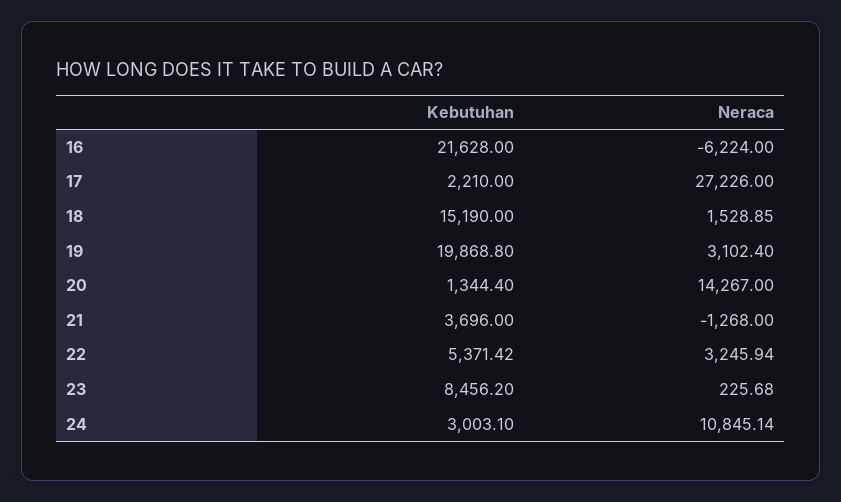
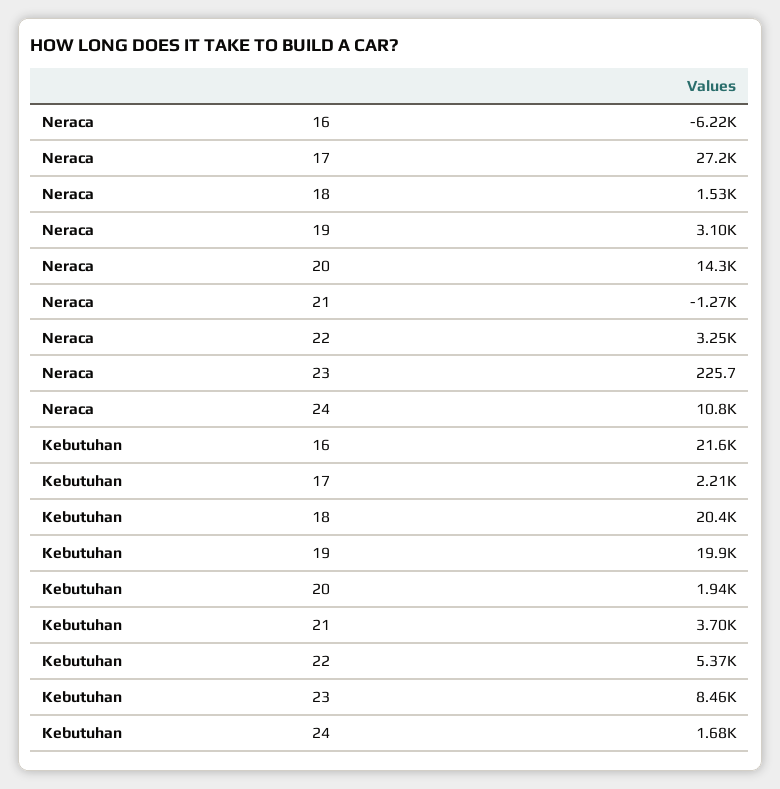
  {
    "Kebutuhan": {
      "16": 21628,
      "17": 2210,
-     "18": 15190,
+     "18": 20400,
      "19": 19868.8,
-     "20": 1344.4,
+     "20": 1940,
      "21": 3696,
      "22": 5371.42,
      "23": 8456.2,
-     "24": 3003.1
+     "24": 1680
    },
    "Neraca": {
      "16": -6224,
      "17": 27226,
      "18": 1528.85,
      "19": 3102.4,
      "20": 14267,
      "21": -1268,
      "22": 3245.94,
      "23": 225.68,
      "24": 10845.14
    }
  }

